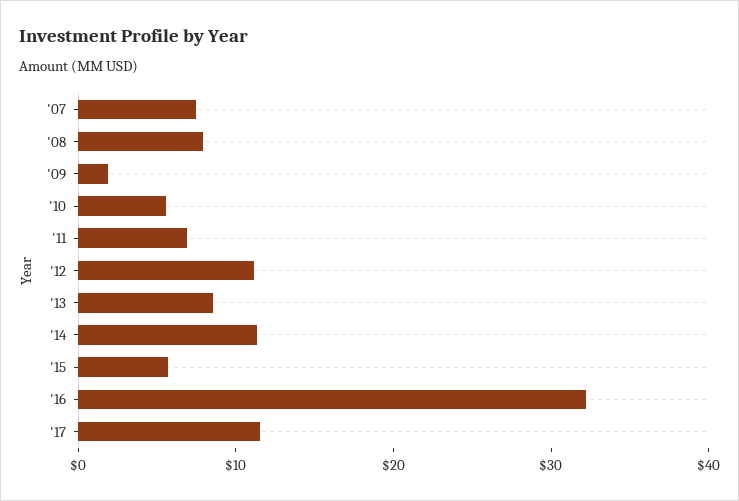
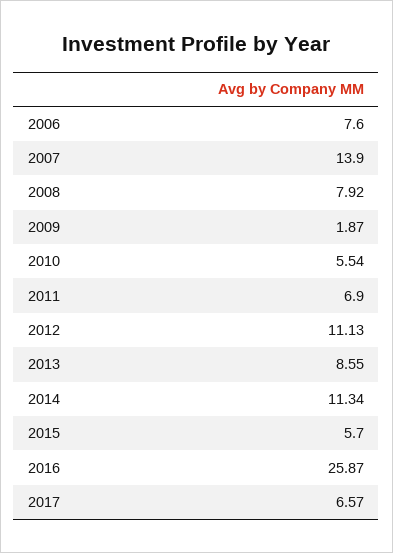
  {
-   "'07": 8,
+   "'07": 13.9,
    "'08": 7.92,
    "'09": 1.87,
    "'10": 5.54,
    "'11": 6.9,
    "'12": 11.13,
    "'13": 8.55,
    "'14": 11.34,
    "'15": 5.7,
-   "'16": 32,
+   "'16": 25.87,
-   "'17": 12
+   "'17": 6.57,
+   "2006": 7.6
  }

